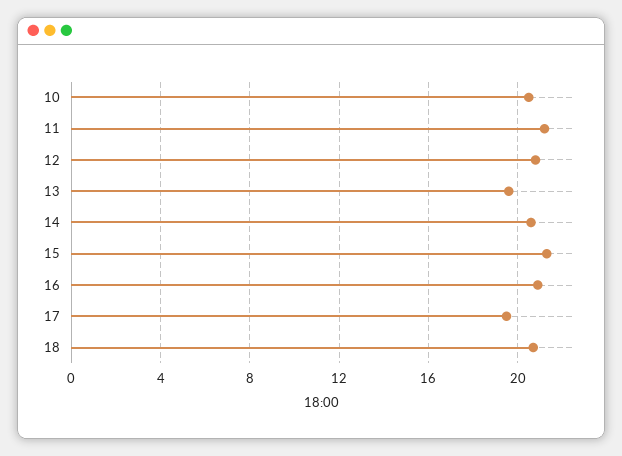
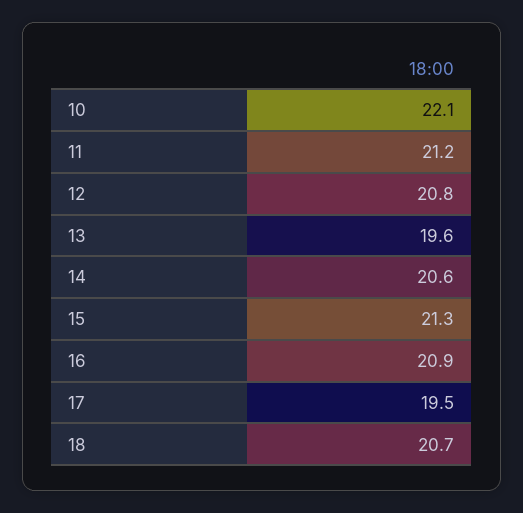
  {
-   "10": 20.5,
+   "10": 22.1,
    "11": 21.2,
    "12": 20.8,
    "13": 19.6,
    "14": 20.6,
    "15": 21.3,
    "16": 20.9,
    "17": 19.5,
    "18": 20.7
  }

